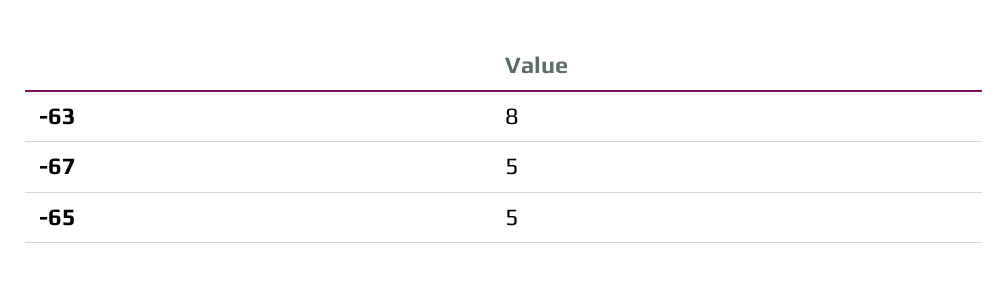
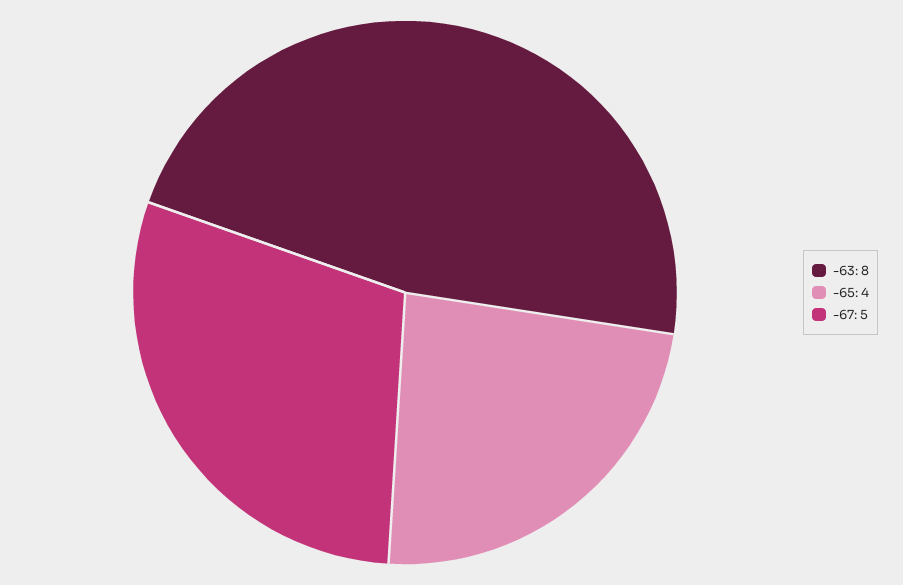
  {
    "-63": 8,
    "-67": 5,
-   "-65": 5
+   "-65": 4
  }

